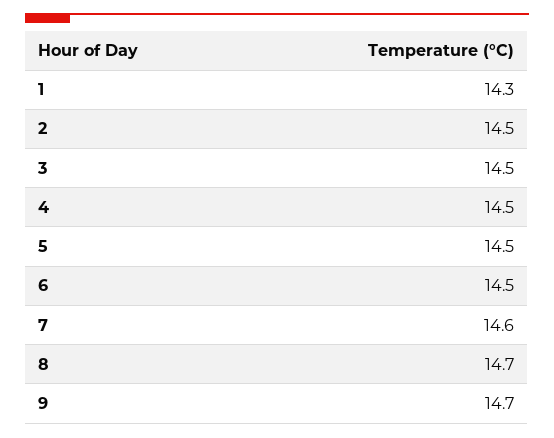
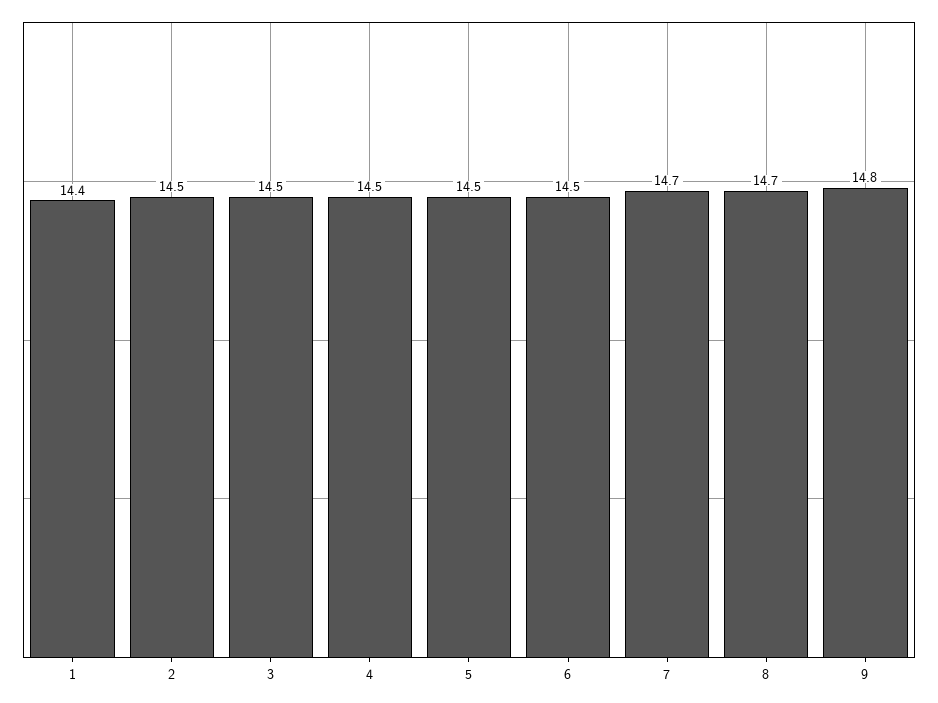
  {
-   "1": 14.3,
+   "1": 14.4,
    "2": 14.5,
    "3": 14.5,
    "4": 14.5,
    "5": 14.5,
    "6": 14.5,
-   "7": 14.6,
+   "7": 14.7,
    "8": 14.7,
-   "9": 14.7
+   "9": 14.8
  }

